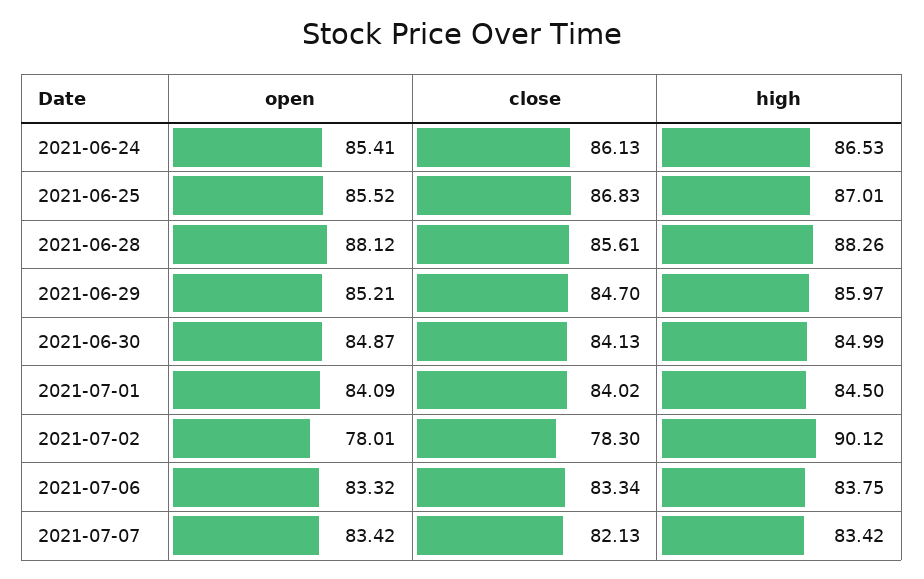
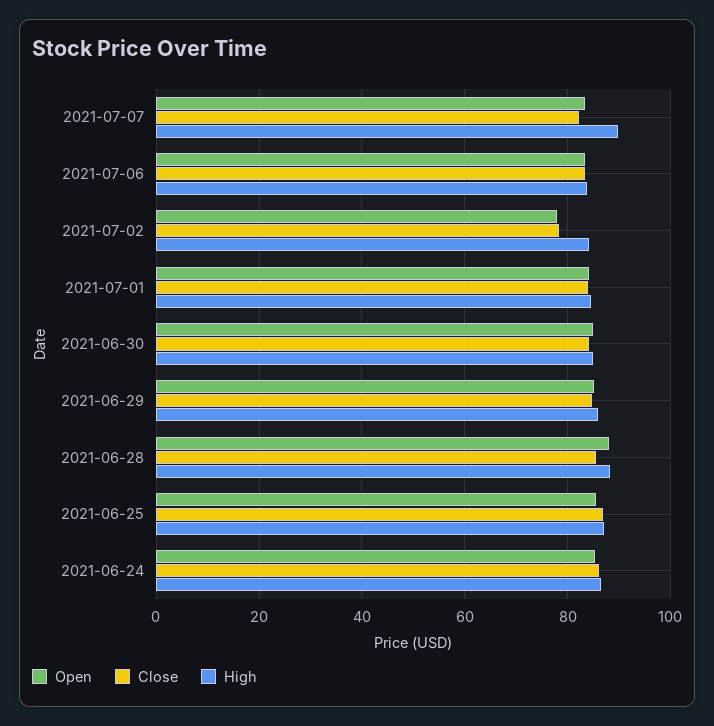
  {
    "open": {
      "2021-06-24": 85.41,
      "2021-06-25": 85.52,
      "2021-06-28": 88.12,
      "2021-06-29": 85.21,
      "2021-06-30": 84.87,
      "2021-07-01": 84.09,
      "2021-07-02": 78.01,
      "2021-07-06": 83.32,
      "2021-07-07": 83.42
    },
    "close": {
      "2021-06-24": 86.13,
      "2021-06-25": 86.83,
      "2021-06-28": 85.61,
      "2021-06-29": 84.7,
      "2021-06-30": 84.13,
      "2021-07-01": 84.02,
      "2021-07-02": 78.3,
      "2021-07-06": 83.34,
      "2021-07-07": 82.13
    },
    "high": {
      "2021-06-24": 86.53,
      "2021-06-25": 87.01,
      "2021-06-28": 88.26,
      "2021-06-29": 85.97,
      "2021-06-30": 84.99,
      "2021-07-01": 84.5,
-     "2021-07-02": 90.12,
+     "2021-07-02": 84,
      "2021-07-06": 83.75,
-     "2021-07-07": 83.42
+     "2021-07-07": 90
    }
  }

